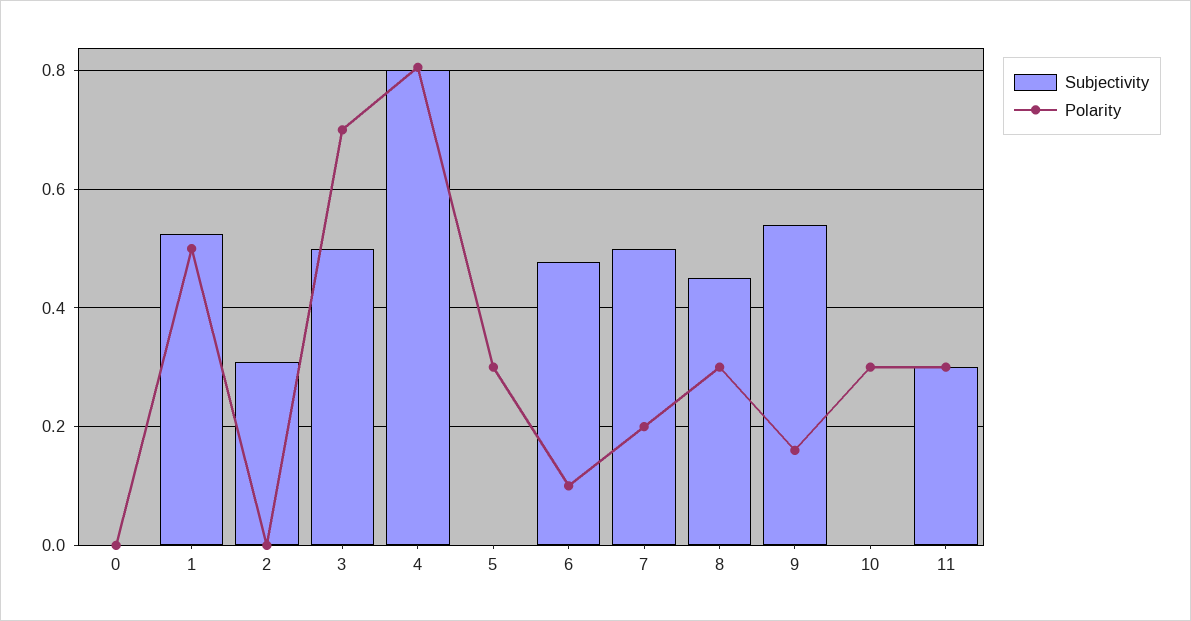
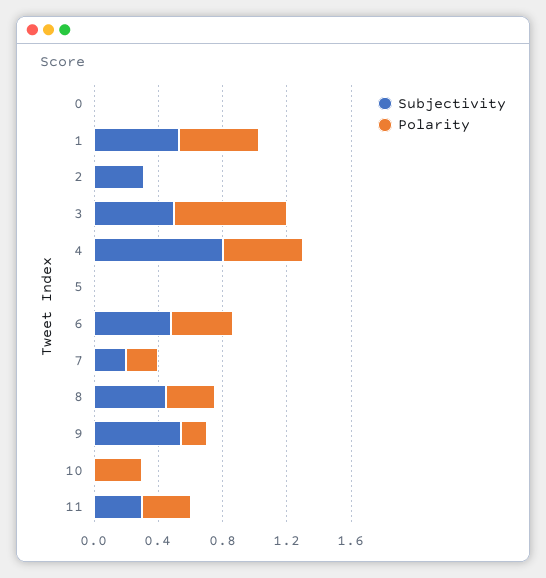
  {
    "Subjectivity": {
      "0": 0,
      "1": 0.52,
      "2": 0.3,
      "3": 0.5,
      "4": 0.8,
      "5": 0,
      "6": 0.48,
-     "7": 0.5,
+     "7": 0.2,
      "8": 0.46,
      "9": 0.54,
      "10": 0,
      "11": 0.3
    },
    "Polarity": {
      "0": 0,
      "1": 0.5,
      "2": 0,
      "3": 0.7,
-     "4": 0.8,
+     "4": 0.5,
-     "5": 0.3,
+     "5": 0,
-     "6": 0.1,
+     "6": 0.4,
      "7": 0.2,
      "8": 0.3,
      "9": 0.16,
      "10": 0.3,
      "11": 0.3
    }
  }

